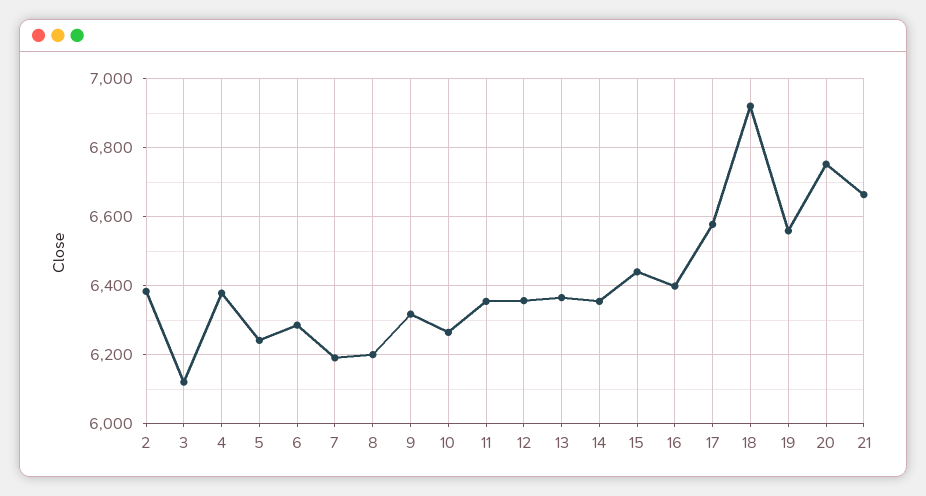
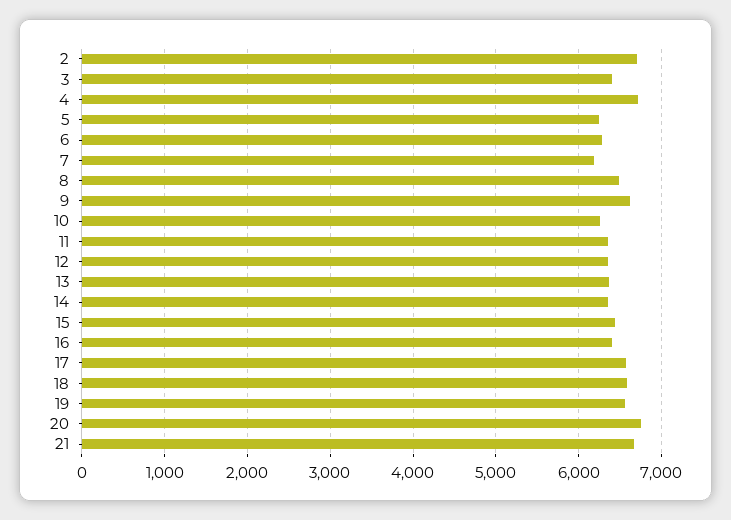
  {
-   "2": 6380,
+   "2": 6700,
-   "3": 6120,
+   "3": 6400,
-   "4": 6380,
+   "4": 6700,
    "5": 6240,
    "6": 6280,
    "7": 6200,
-   "8": 6200,
+   "8": 6500,
-   "9": 6320,
+   "9": 6600,
    "10": 6260,
    "11": 6360,
    "12": 6360,
    "13": 6360,
    "14": 6360,
    "15": 6440,
    "16": 6400,
    "17": 6580,
-   "18": 6920,
+   "18": 6600,
    "19": 6560,
    "20": 6760,
    "21": 6660
  }

